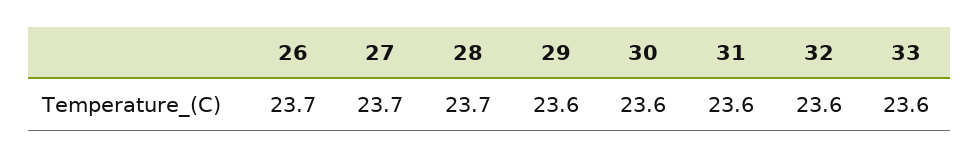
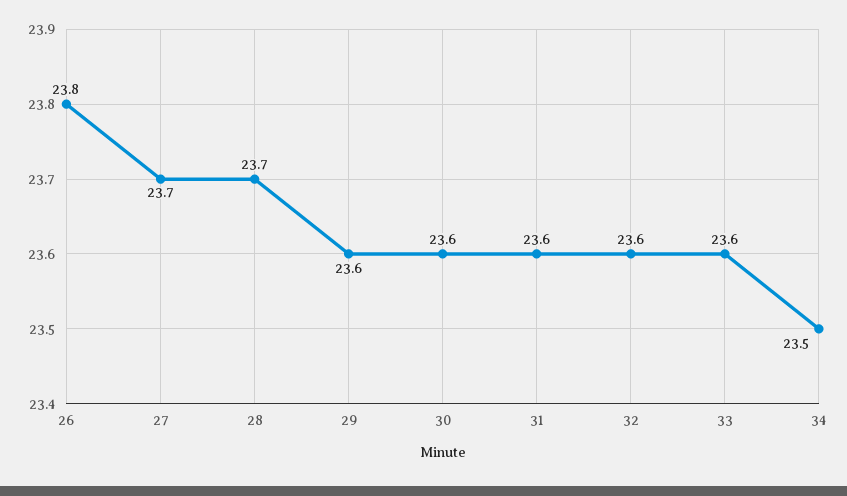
  {
-   "26": 23.7,
+   "26": 23.8,
    "27": 23.7,
    "28": 23.7,
    "29": 23.6,
    "30": 23.6,
    "31": 23.6,
    "32": 23.6,
-   "33": 23.6
+   "33": 23.6,
+   "34": 23.5
  }

